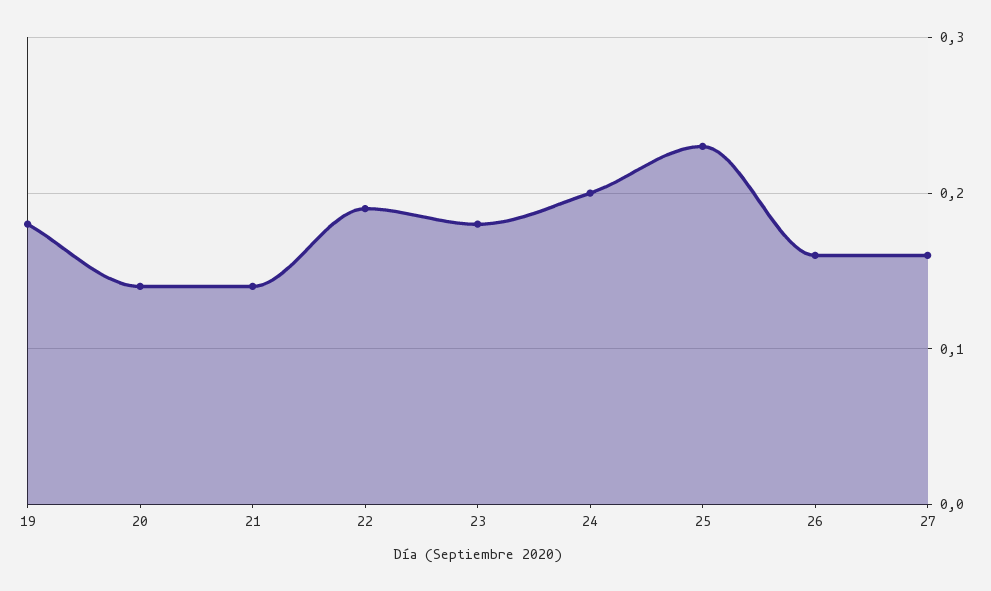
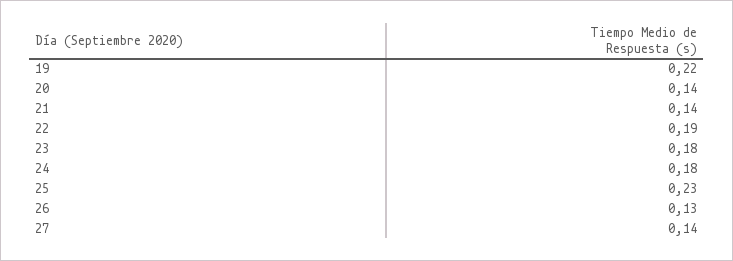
  {
-   "19": 0.18,
+   "19": 0.22,
    "20": 0.14,
    "21": 0.14,
    "22": 0.19,
    "23": 0.18,
-   "24": 0.2,
+   "24": 0.18,
    "25": 0.23,
-   "26": 0.16,
+   "26": 0.13,
-   "27": 0.16
+   "27": 0.14
  }

